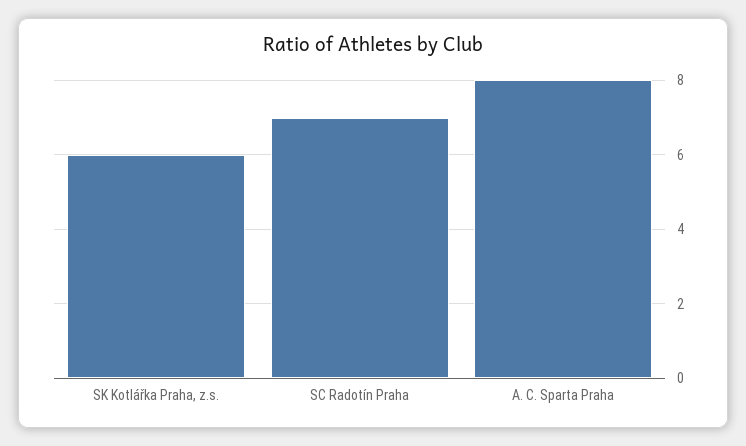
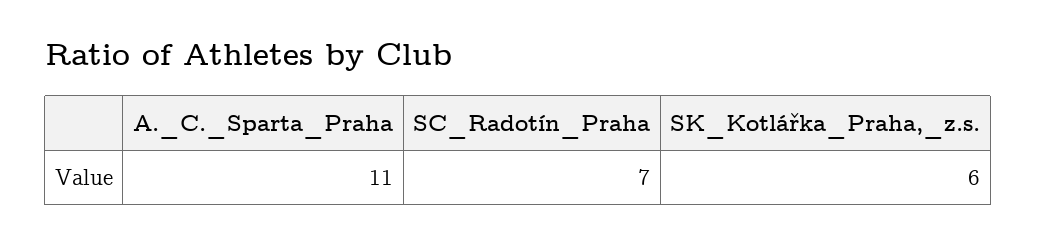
  {
    "SK Kotlářka Praha, z.s.": 6,
    "SC Radotín Praha": 7,
-   "A. C. Sparta Praha": 8
+   "A. C. Sparta Praha": 11
  }

